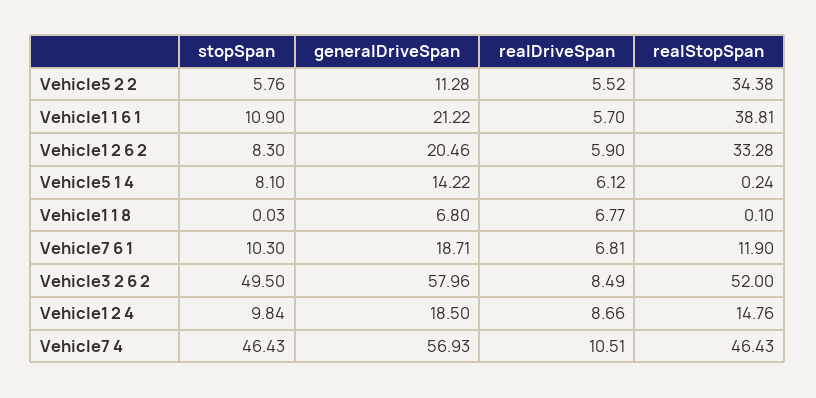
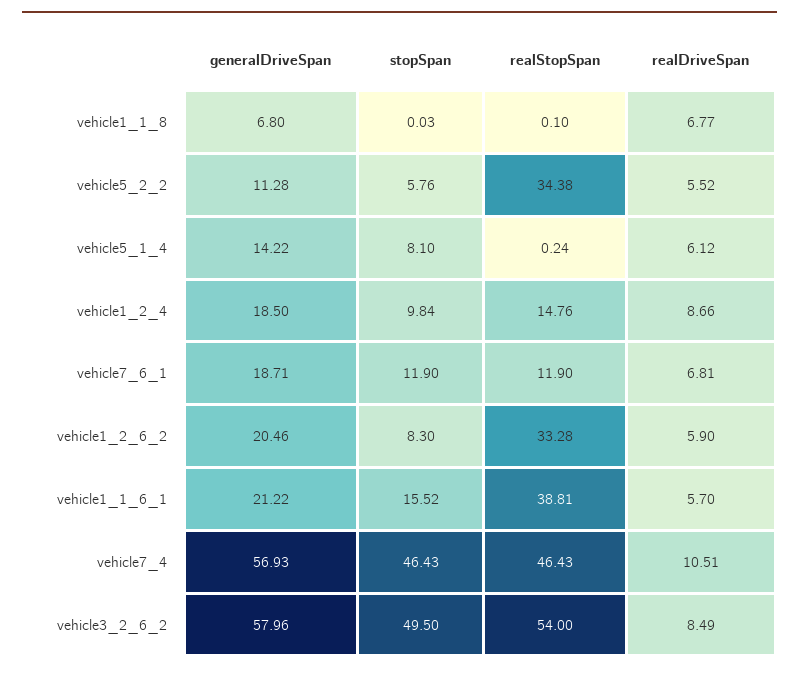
  {
    "stopSpan": {
      "Vehicle5 2 2": 5.76,
-     "Vehicle1 1 6 1": 10.9,
+     "Vehicle1 1 6 1": 15.52,
      "Vehicle1 2 6 2": 8.3,
      "Vehicle5 1 4": 8.1,
      "Vehicle1 1 8": 0.03,
-     "Vehicle7 6 1": 10.3,
+     "Vehicle7 6 1": 11.9,
      "Vehicle3 2 6 2": 49.5,
      "Vehicle1 2 4": 9.84,
      "Vehicle7 4": 46.43
    },
    "generalDriveSpan": {
      "Vehicle5 2 2": 11.28,
      "Vehicle1 1 6 1": 21.22,
      "Vehicle1 2 6 2": 20.46,
      "Vehicle5 1 4": 14.22,
      "Vehicle1 1 8": 6.8,
      "Vehicle7 6 1": 18.71,
      "Vehicle3 2 6 2": 57.96,
      "Vehicle1 2 4": 18.5,
      "Vehicle7 4": 56.93
    },
    "realDriveSpan": {
      "Vehicle5 2 2": 5.52,
      "Vehicle1 1 6 1": 5.7,
      "Vehicle1 2 6 2": 5.9,
      "Vehicle5 1 4": 6.12,
      "Vehicle1 1 8": 6.77,
      "Vehicle7 6 1": 6.81,
      "Vehicle3 2 6 2": 8.49,
      "Vehicle1 2 4": 8.66,
      "Vehicle7 4": 10.51
    },
    "realStopSpan": {
      "Vehicle5 2 2": 34.38,
      "Vehicle1 1 6 1": 38.81,
      "Vehicle1 2 6 2": 33.28,
      "Vehicle5 1 4": 0.24,
      "Vehicle1 1 8": 0.1,
      "Vehicle7 6 1": 11.9,
-     "Vehicle3 2 6 2": 52,
+     "Vehicle3 2 6 2": 54,
      "Vehicle1 2 4": 14.76,
      "Vehicle7 4": 46.43
    }
  }

